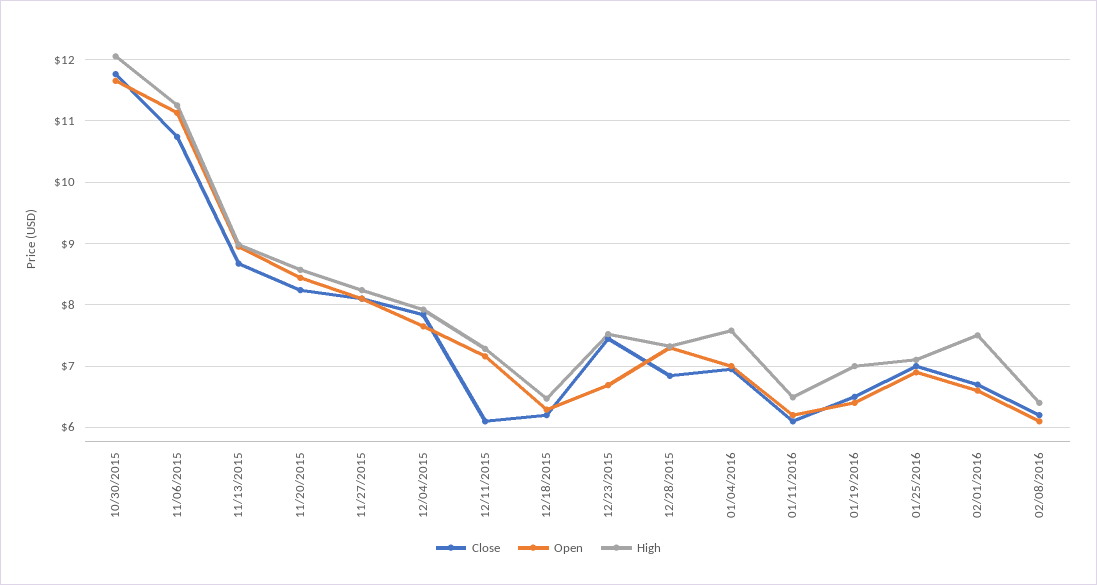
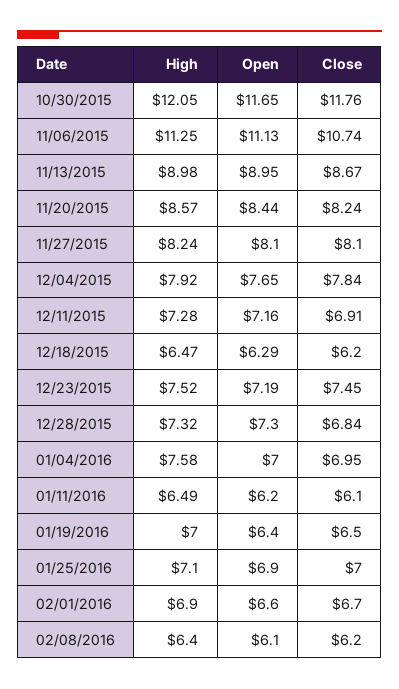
  {
    "Close": {
      "10/30/2015": 11.76,
      "11/06/2015": 10.74,
      "11/13/2015": 8.67,
      "11/20/2015": 8.24,
      "11/27/2015": 8.1,
      "12/04/2015": 7.84,
-     "12/11/2015": 6.1,
+     "12/11/2015": 6.91,
      "12/18/2015": 6.2,
      "12/23/2015": 7.45,
      "12/28/2015": 6.84,
      "01/04/2016": 6.95,
      "01/11/2016": 6.1,
      "01/19/2016": 6.5,
      "01/25/2016": 7,
      "02/01/2016": 6.7,
      "02/08/2016": 6.2
    },
    "Open": {
      "10/30/2015": 11.65,
      "11/06/2015": 11.13,
      "11/13/2015": 8.95,
      "11/20/2015": 8.44,
      "11/27/2015": 8.1,
      "12/04/2015": 7.65,
      "12/11/2015": 7.16,
      "12/18/2015": 6.29,
-     "12/23/2015": 6.7,
+     "12/23/2015": 7.19,
      "12/28/2015": 7.3,
      "01/04/2016": 7,
      "01/11/2016": 6.2,
      "01/19/2016": 6.4,
      "01/25/2016": 6.9,
      "02/01/2016": 6.6,
      "02/08/2016": 6.1
    },
    "High": {
      "10/30/2015": 12.05,
      "11/06/2015": 11.25,
      "11/13/2015": 8.98,
      "11/20/2015": 8.57,
      "11/27/2015": 8.24,
      "12/04/2015": 7.92,
      "12/11/2015": 7.28,
      "12/18/2015": 6.47,
      "12/23/2015": 7.52,
      "12/28/2015": 7.32,
      "01/04/2016": 7.58,
      "01/11/2016": 6.49,
      "01/19/2016": 7,
      "01/25/2016": 7.1,
-     "02/01/2016": 7.5,
+     "02/01/2016": 6.9,
      "02/08/2016": 6.4
    }
  }

